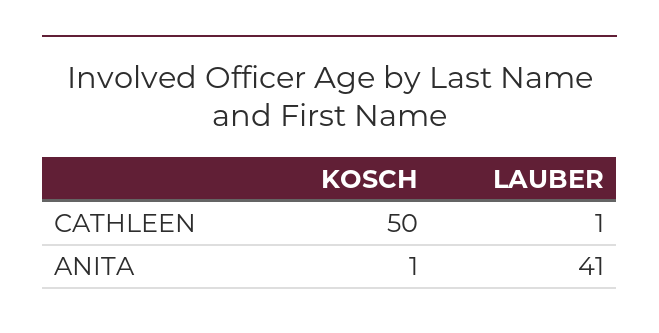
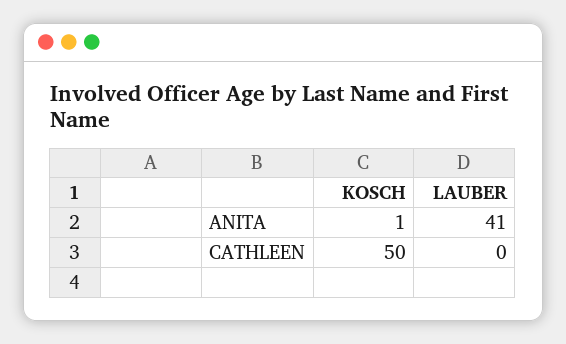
  {
    "KOSCH": {
      "CATHLEEN": 50,
      "ANITA": 1
    },
    "LAUBER": {
-     "CATHLEEN": 1,
+     "CATHLEEN": 0,
      "ANITA": 41
    }
  }

